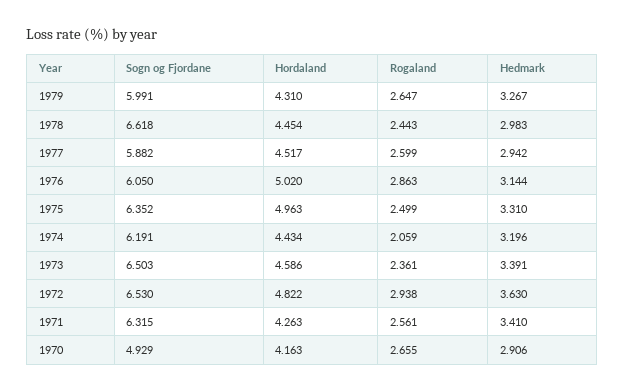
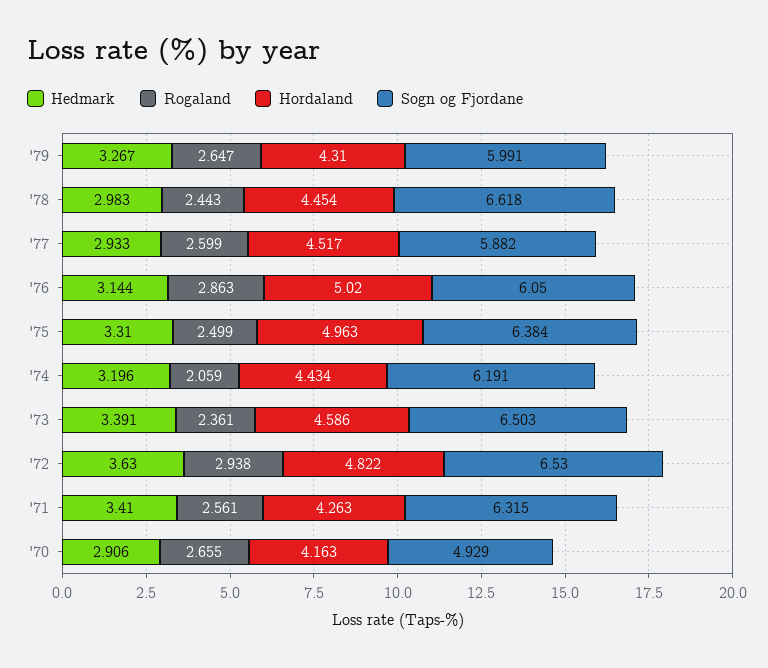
  {
    "Sogn og Fjordane": {
      "1979": 5.991,
      "1978": 6.618,
      "1977": 5.882,
      "1976": 6.05,
-     "1975": 6.352,
+     "1975": 6.384,
      "1974": 6.191,
      "1973": 6.503,
      "1972": 6.53,
      "1971": 6.315,
      "1970": 4.929
    },
    "Hordaland": {
      "1979": 4.31,
      "1978": 4.454,
      "1977": 4.517,
      "1976": 5.02,
      "1975": 4.963,
      "1974": 4.434,
      "1973": 4.586,
      "1972": 4.822,
      "1971": 4.263,
      "1970": 4.163
    },
    "Rogaland": {
      "1979": 2.647,
      "1978": 2.443,
      "1977": 2.599,
      "1976": 2.863,
      "1975": 2.499,
      "1974": 2.059,
      "1973": 2.361,
      "1972": 2.938,
      "1971": 2.561,
      "1970": 2.655
    },
    "Hedmark": {
      "1979": 3.267,
      "1978": 2.983,
-     "1977": 2.942,
+     "1977": 2.933,
      "1976": 3.144,
      "1975": 3.31,
      "1974": 3.196,
      "1973": 3.391,
      "1972": 3.63,
      "1971": 3.41,
      "1970": 2.906
    }
  }

